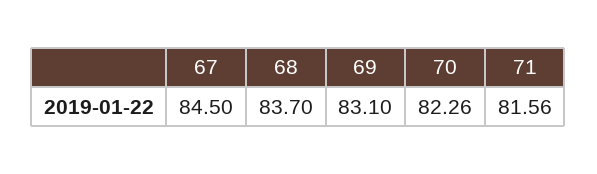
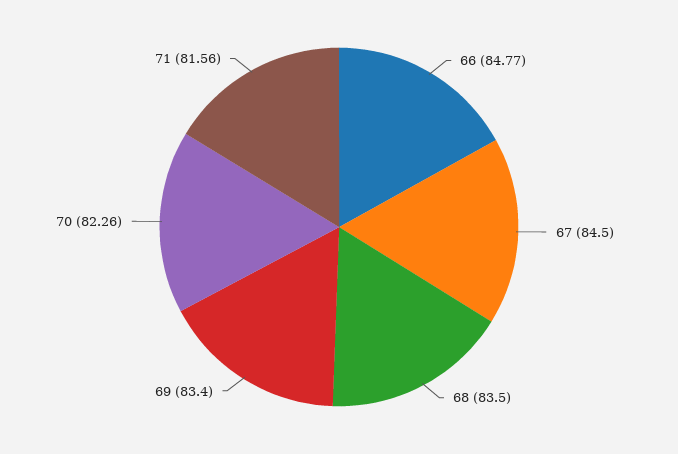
  {
    "67": 84.5,
-   "68": 83.7,
+   "68": 83.5,
-   "69": 83.1,
+   "69": 83.4,
    "70": 82.26,
-   "71": 81.56
+   "71": 81.56,
+   "66": 84.77
  }

